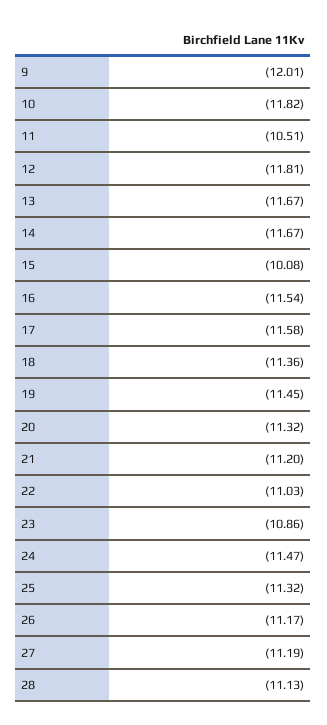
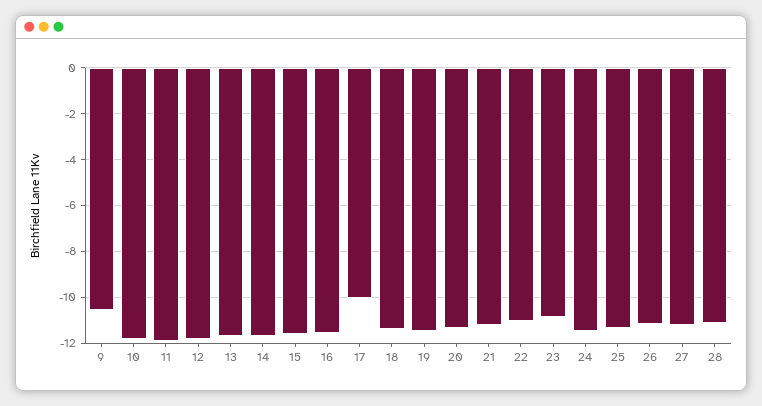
  {
-   "9": -12.01,
+   "9": -10.5,
    "10": -11.82,
-   "11": -10.51,
+   "11": -12,
    "12": -11.81,
    "13": -11.67,
    "14": -11.67,
-   "15": -10.08,
+   "15": -11.5,
    "16": -11.54,
-   "17": -11.58,
+   "17": -10,
    "18": -11.36,
    "19": -11.45,
    "20": -11.32,
    "21": -11.2,
    "22": -11.03,
    "23": -10.86,
    "24": -11.47,
    "25": -11.32,
    "26": -11.17,
    "27": -11.19,
    "28": -11.13
  }

